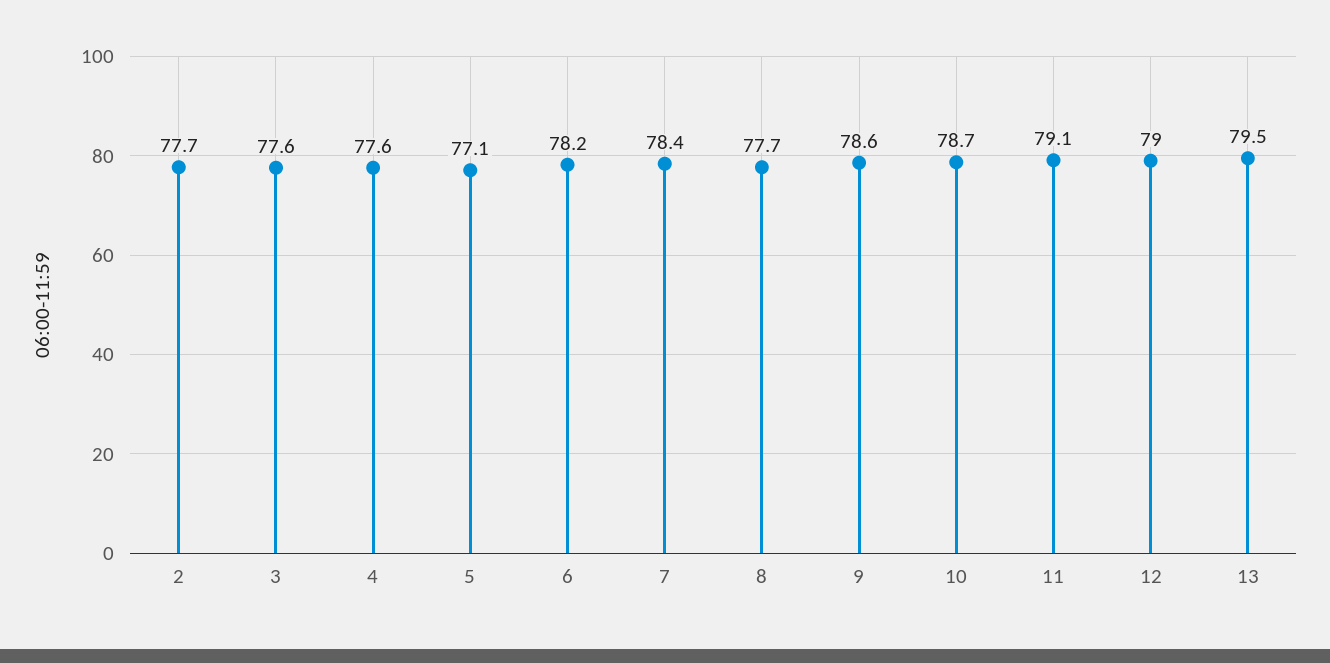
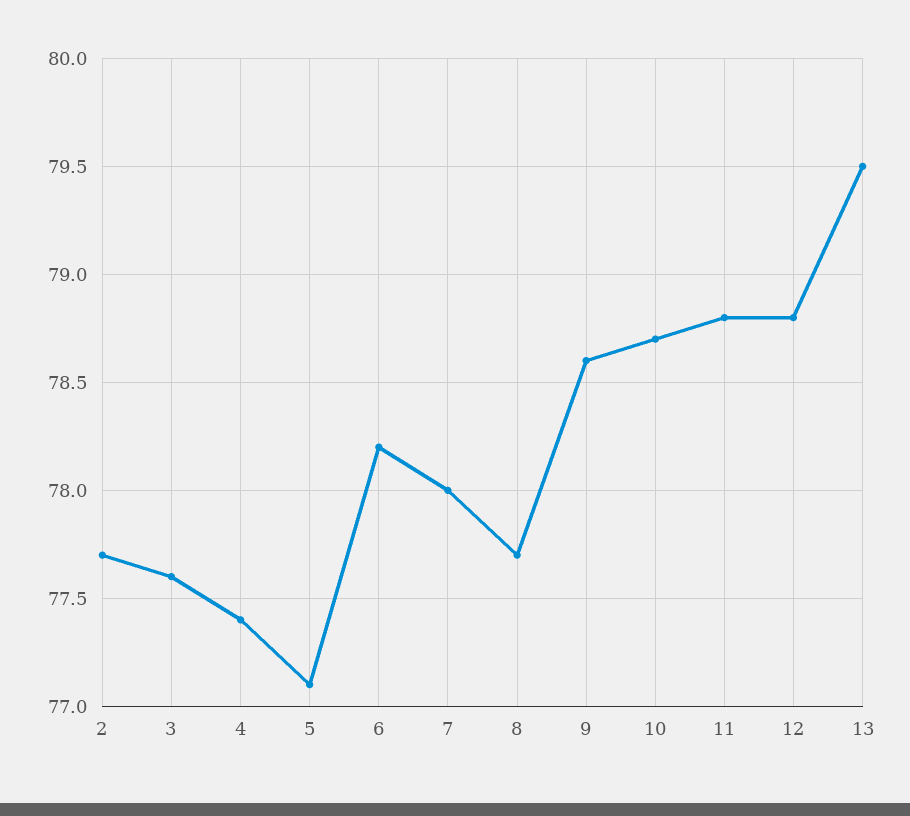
  {
    "2": 77.7,
    "3": 77.6,
-   "4": 77.6,
+   "4": 77.4,
    "5": 77.1,
    "6": 78.2,
-   "7": 78.4,
+   "7": 78,
    "8": 77.7,
    "9": 78.6,
    "10": 78.7,
-   "11": 79.1,
+   "11": 78.8,
-   "12": 79,
+   "12": 78.8,
    "13": 79.5
  }

